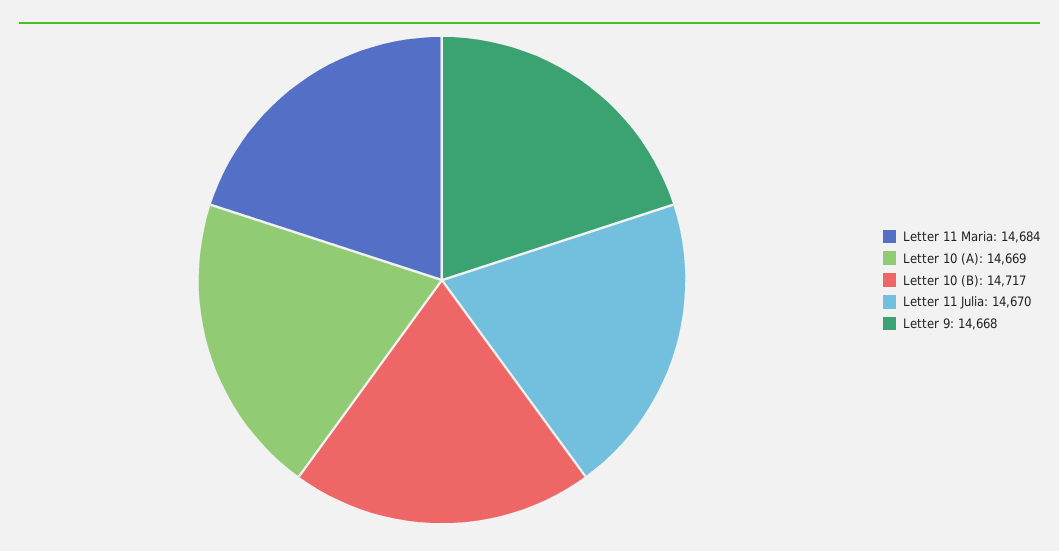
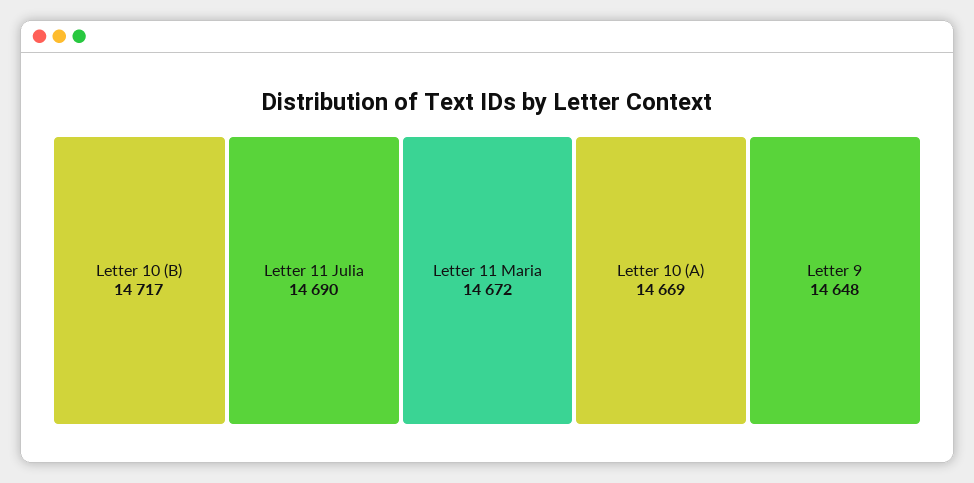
  {
-   "Letter 11 Maria": 14684,
+   "Letter 11 Maria": 14672,
    "Letter 10 (A)": 14669,
    "Letter 10 (B)": 14717,
-   "Letter 11 Julia": 14670,
+   "Letter 11 Julia": 14690,
-   "Letter 9": 14668
+   "Letter 9": 14648
  }

